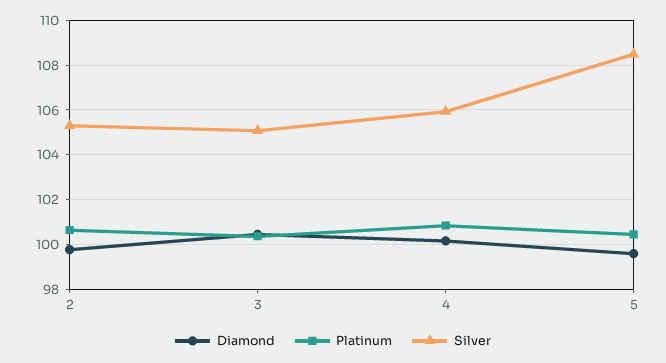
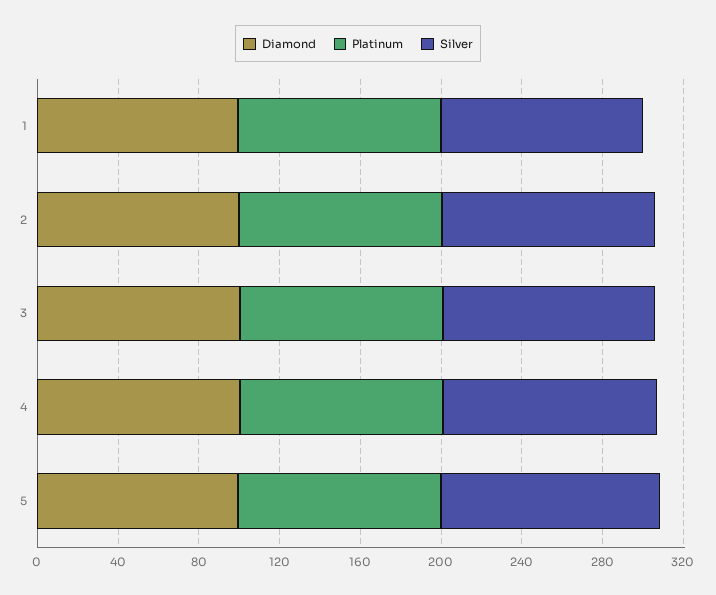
  {
    "Diamond": {
      "2": 100,
      "3": 100.5,
      "4": 100,
-     "5": 99.5
+     "5": 99.5,
+     "1": 100
    },
    "Platinum": {
      "2": 100.5,
      "3": 100.5,
      "4": 101,
-     "5": 100.5
+     "5": 100.5,
+     "1": 100
    },
    "Silver": {
      "2": 105.5,
      "3": 105,
      "4": 106,
-     "5": 108.5
+     "5": 108.5,
+     "1": 100
    }
  }

